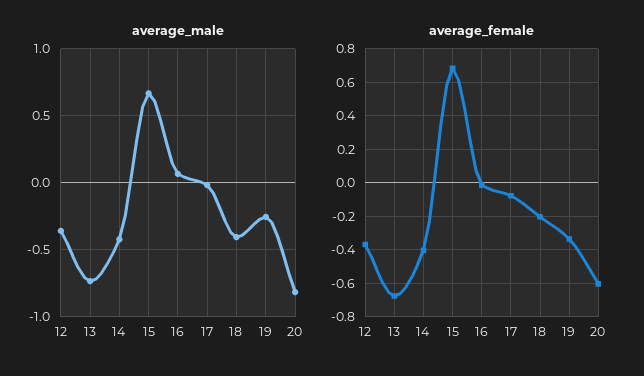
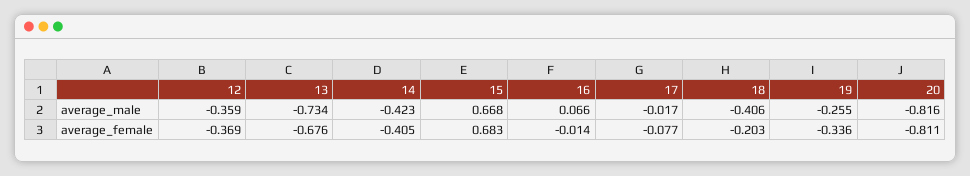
  {
    "average_male": {
      "12": -0.359,
      "13": -0.734,
      "14": -0.423,
      "15": 0.668,
      "16": 0.066,
      "17": -0.017,
      "18": -0.406,
      "19": -0.255,
      "20": -0.816
    },
    "average_female": {
      "12": -0.369,
      "13": -0.676,
      "14": -0.405,
      "15": 0.683,
      "16": -0.014,
      "17": -0.077,
      "18": -0.203,
      "19": -0.336,
-     "20": -0.6
+     "20": -0.811
    }
  }

